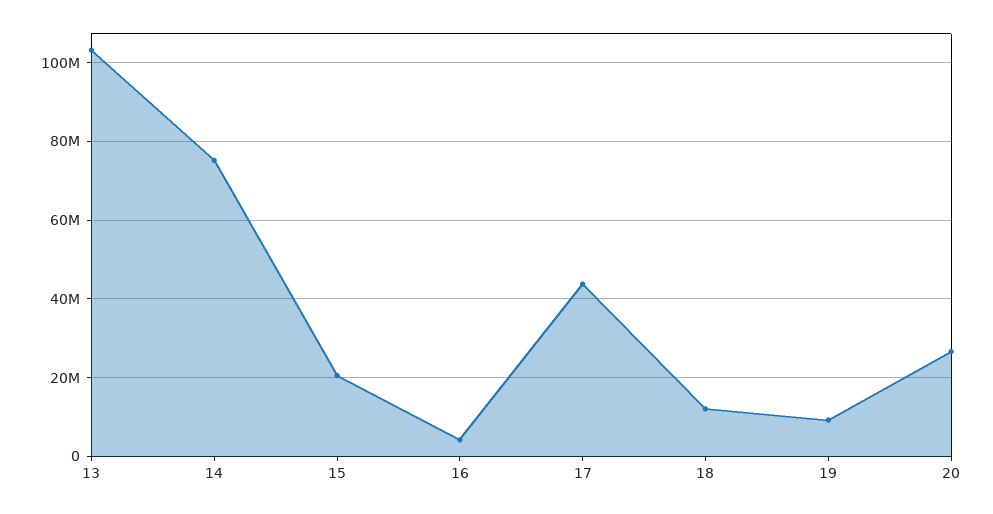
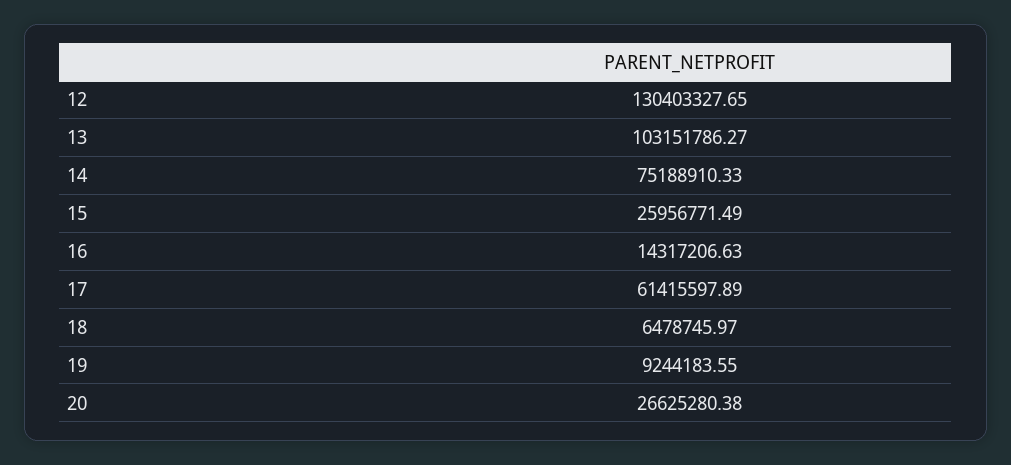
  {
    "13": 103151786.27,
    "14": 75188910.33,
-   "15": 20000000,
+   "15": 25956771.49,
-   "16": 4000000,
+   "16": 14317206.63,
-   "17": 44000000,
+   "17": 61415597.89,
-   "18": 12000000,
+   "18": 6478745.97,
    "19": 9244183.55,
-   "20": 26625280.38
+   "20": 26625280.38,
+   "12": 130403327.65
  }

